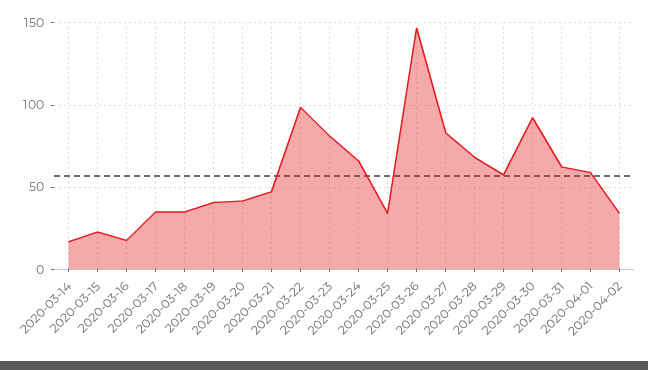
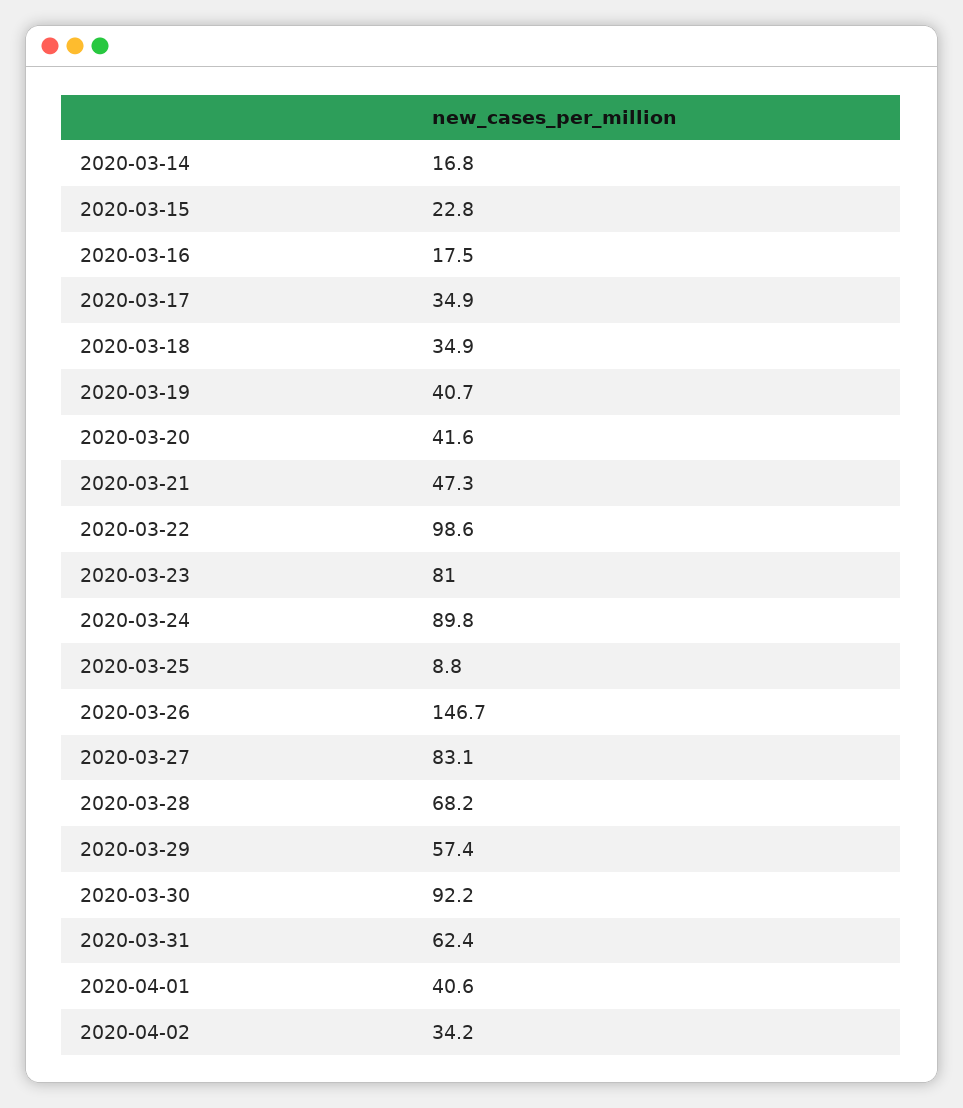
  {
    "2020-03-14": 16.8,
    "2020-03-15": 22.8,
    "2020-03-16": 17.5,
    "2020-03-17": 34.9,
    "2020-03-18": 34.9,
    "2020-03-19": 40.7,
    "2020-03-20": 41.6,
    "2020-03-21": 47.3,
    "2020-03-22": 98.6,
    "2020-03-23": 81,
-   "2020-03-24": 65,
+   "2020-03-24": 89.8,
-   "2020-03-25": 35,
+   "2020-03-25": 8.8,
    "2020-03-26": 146.7,
    "2020-03-27": 83.1,
    "2020-03-28": 68.2,
    "2020-03-29": 57.4,
    "2020-03-30": 92.2,
    "2020-03-31": 62.4,
-   "2020-04-01": 60,
+   "2020-04-01": 40.6,
    "2020-04-02": 34.2
  }

